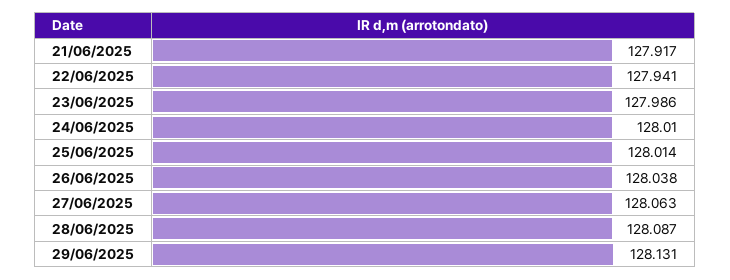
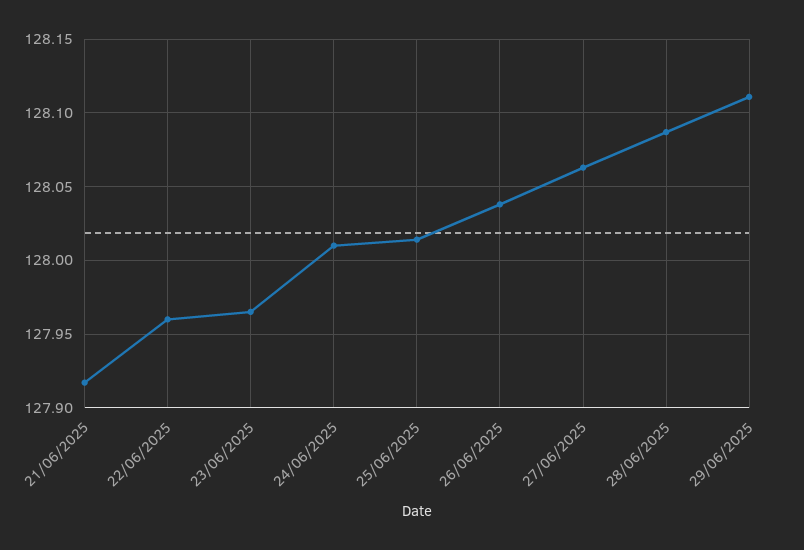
  {
    "21/06/2025": 127.917,
-   "22/06/2025": 127.941,
+   "22/06/2025": 127.96,
-   "23/06/2025": 127.986,
+   "23/06/2025": 127.965,
    "24/06/2025": 128.01,
    "25/06/2025": 128.014,
    "26/06/2025": 128.038,
    "27/06/2025": 128.063,
    "28/06/2025": 128.087,
-   "29/06/2025": 128.131
+   "29/06/2025": 128.11
  }

